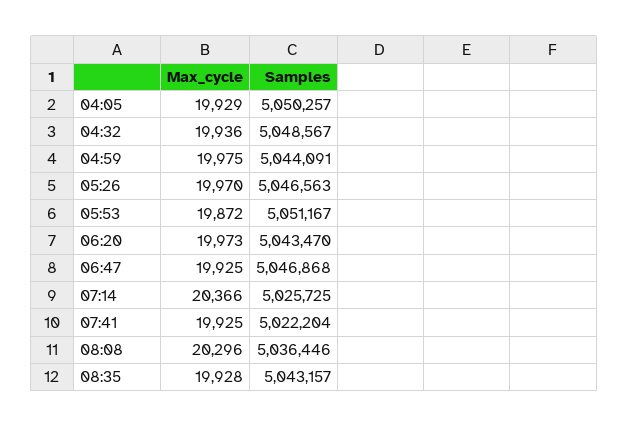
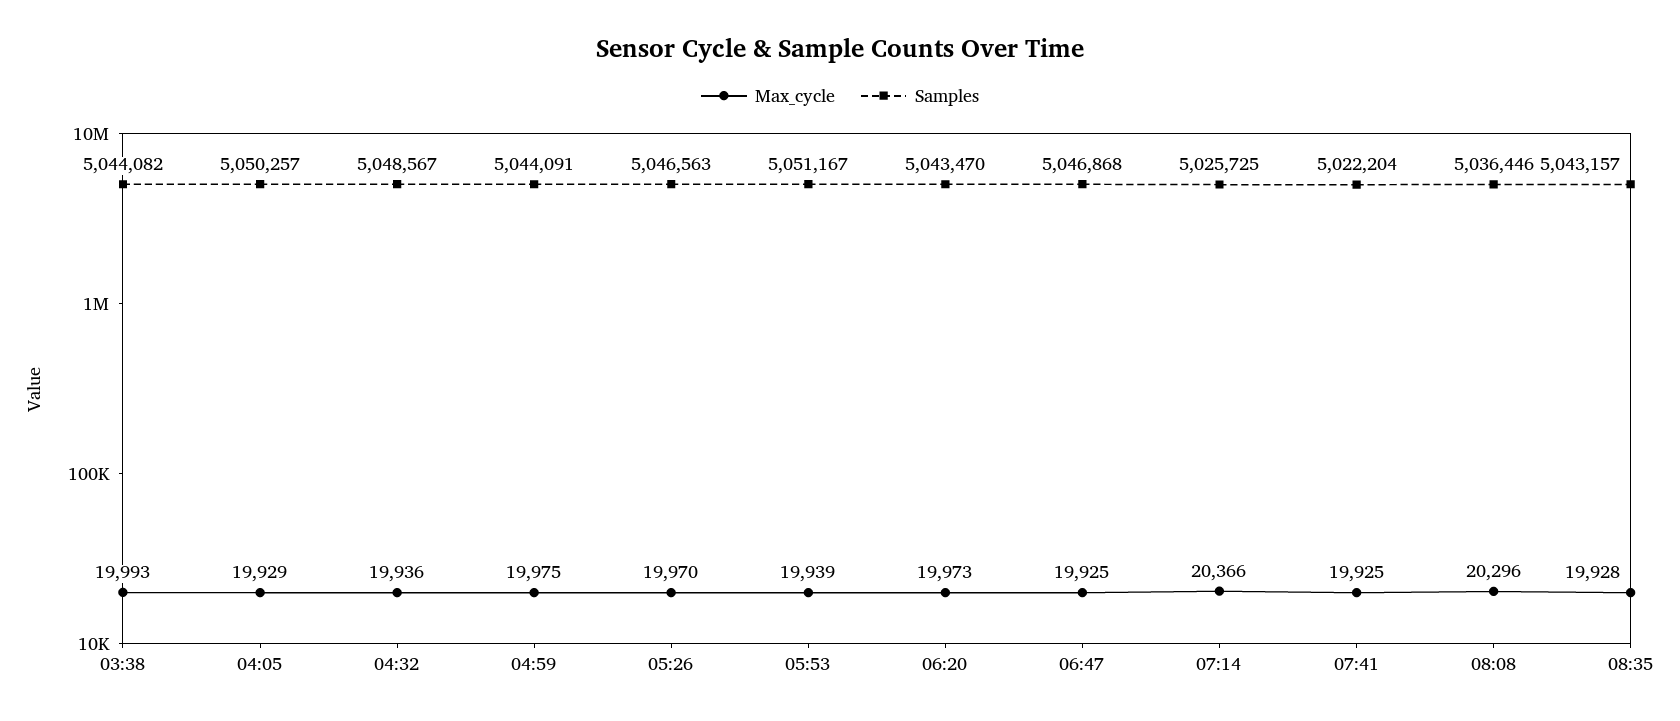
  {
    "Max_cycle": {
      "04:05": 19929,
      "04:32": 19936,
      "04:59": 19975,
      "05:26": 19970,
-     "05:53": 19872,
+     "05:53": 19939,
      "06:20": 19973,
      "06:47": 19925,
      "07:14": 20366,
      "07:41": 19925,
      "08:08": 20296,
-     "08:35": 19928
+     "08:35": 19928,
+     "03:38": 19993
    },
    "Samples": {
      "04:05": 5050257,
      "04:32": 5048567,
      "04:59": 5044091,
      "05:26": 5046563,
      "05:53": 5051167,
      "06:20": 5043470,
      "06:47": 5046868,
      "07:14": 5025725,
      "07:41": 5022204,
      "08:08": 5036446,
-     "08:35": 5043157
+     "08:35": 5043157,
+     "03:38": 5044082
    }
  }

